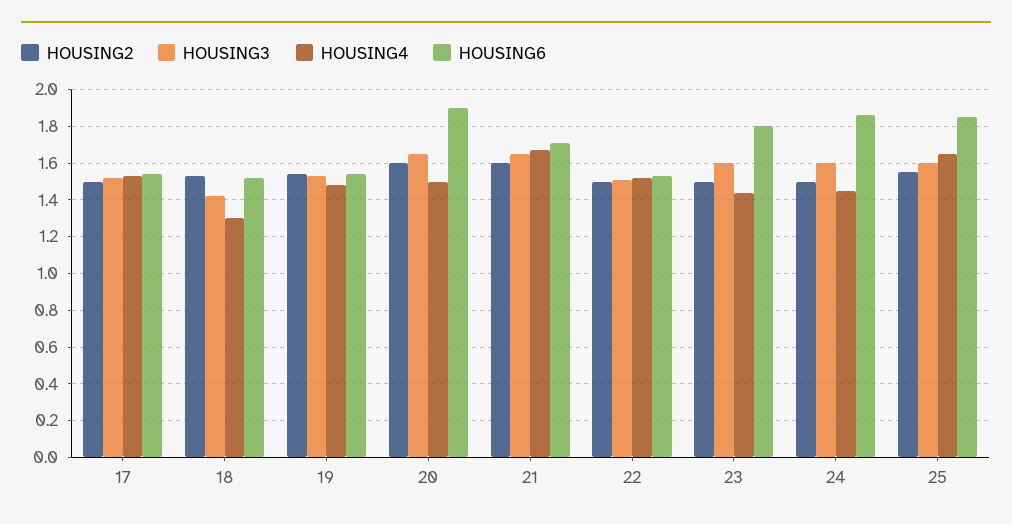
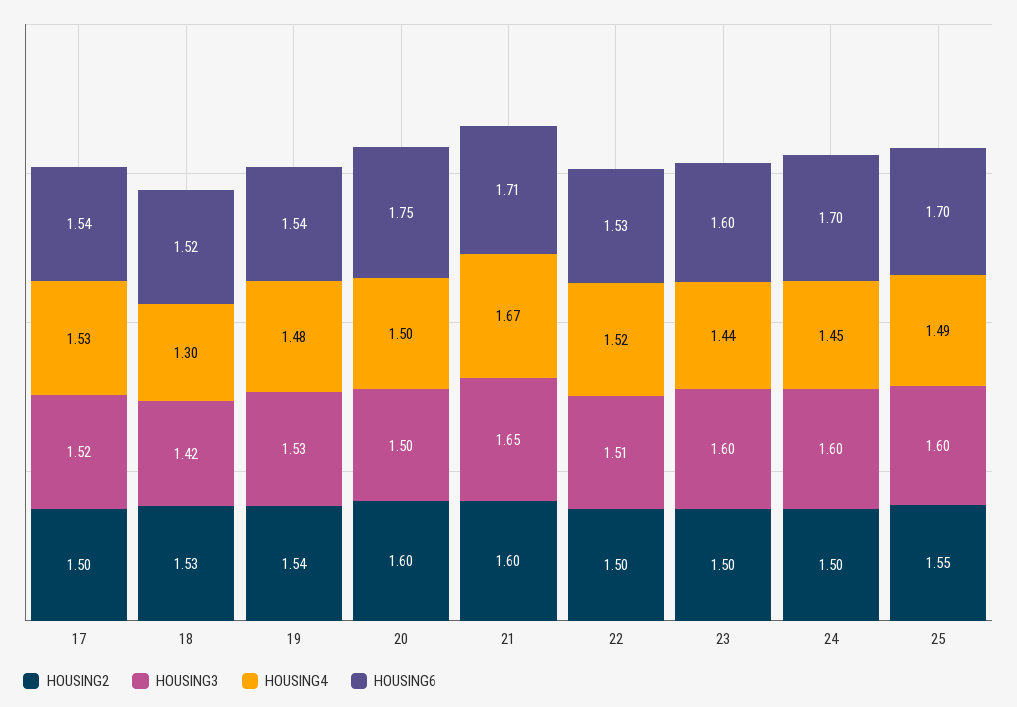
  {
    "HOUSING2": {
      "17": 1.5,
      "18": 1.53,
      "19": 1.54,
      "20": 1.6,
      "21": 1.6,
      "22": 1.5,
      "23": 1.5,
      "24": 1.5,
      "25": 1.55
    },
    "HOUSING3": {
      "17": 1.52,
      "18": 1.42,
      "19": 1.53,
-     "20": 1.65,
+     "20": 1.5,
      "21": 1.65,
      "22": 1.51,
      "23": 1.6,
      "24": 1.6,
      "25": 1.6
    },
    "HOUSING4": {
      "17": 1.53,
      "18": 1.3,
      "19": 1.48,
      "20": 1.5,
      "21": 1.67,
      "22": 1.52,
      "23": 1.44,
      "24": 1.45,
-     "25": 1.65
+     "25": 1.49
    },
    "HOUSING6": {
      "17": 1.54,
      "18": 1.52,
      "19": 1.54,
-     "20": 1.9,
+     "20": 1.75,
      "21": 1.71,
      "22": 1.53,
-     "23": 1.8,
+     "23": 1.6,
-     "24": 1.85,
+     "24": 1.7,
-     "25": 1.85
+     "25": 1.7
    }
  }

